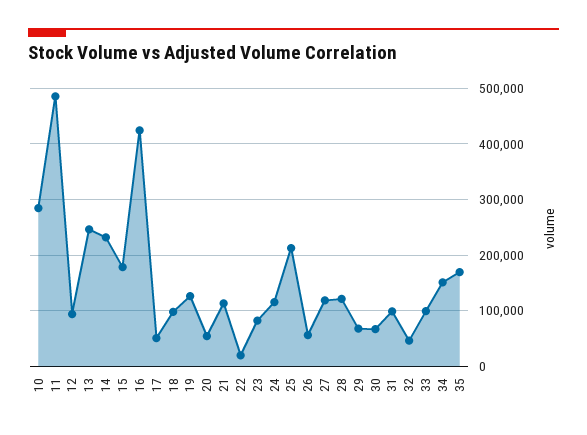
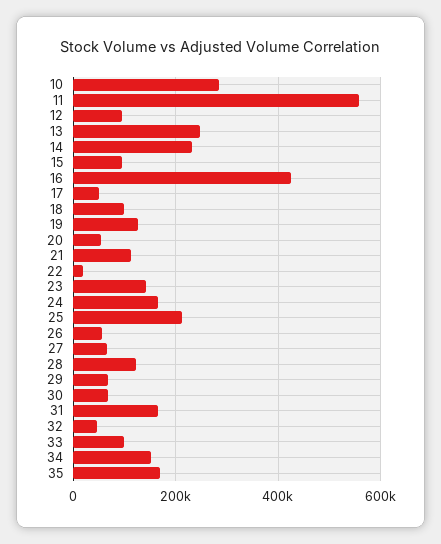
  {
    "10": 280000,
-   "11": 480000,
+   "11": 560000,
    "12": 100000,
    "13": 240000,
    "14": 240000,
-   "15": 180000,
+   "15": 100000,
    "16": 420000,
    "17": 60000,
    "18": 100000,
    "19": 120000,
    "20": 60000,
    "21": 120000,
    "22": 20000,
-   "23": 80000,
+   "23": 140000,
-   "24": 120000,
+   "24": 160000,
    "25": 220000,
    "26": 60000,
-   "27": 120000,
+   "27": 60000,
    "28": 120000,
    "29": 60000,
    "30": 60000,
-   "31": 100000,
+   "31": 160000,
    "32": 40000,
    "33": 100000,
    "34": 160000,
    "35": 160000
  }

